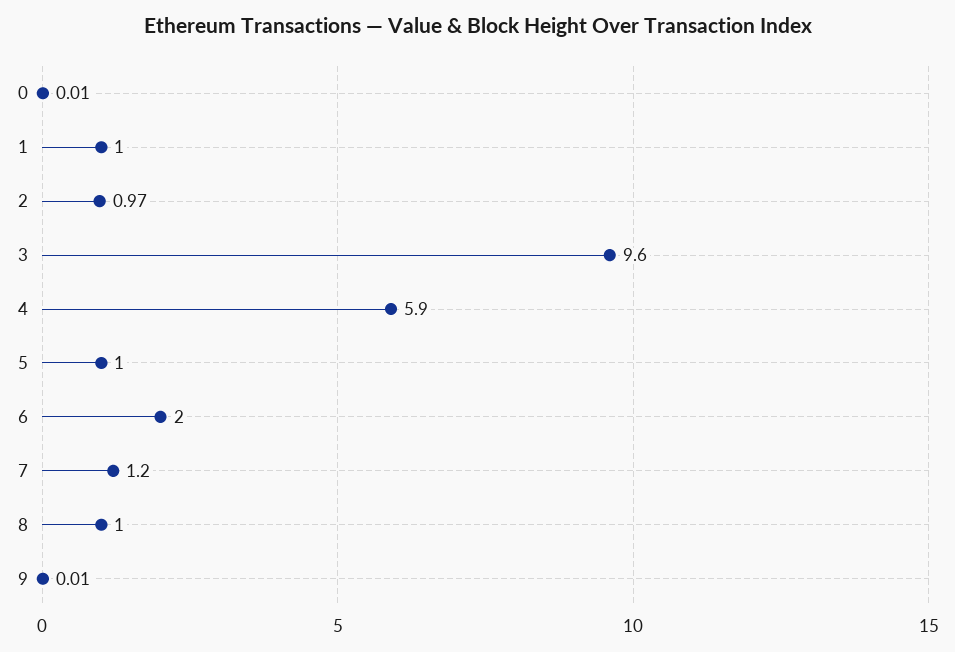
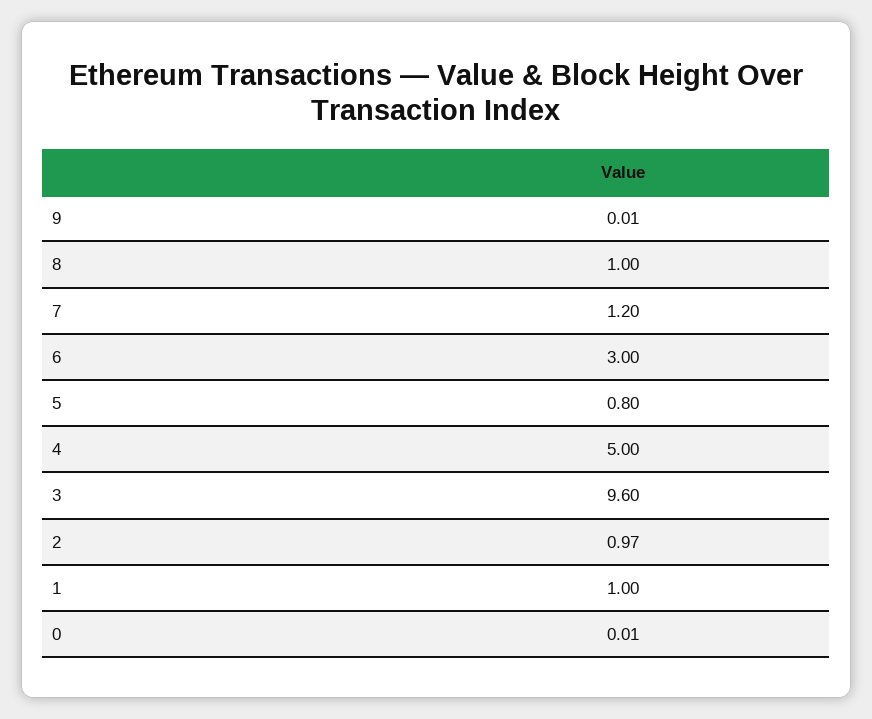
  {
    "0": 0.01,
    "1": 1,
    "2": 0.97,
    "3": 9.6,
-   "4": 5.9,
+   "4": 5,
-   "5": 1,
+   "5": 0.8,
-   "6": 2,
+   "6": 3,
    "7": 1.2,
    "8": 1,
    "9": 0.01
  }

